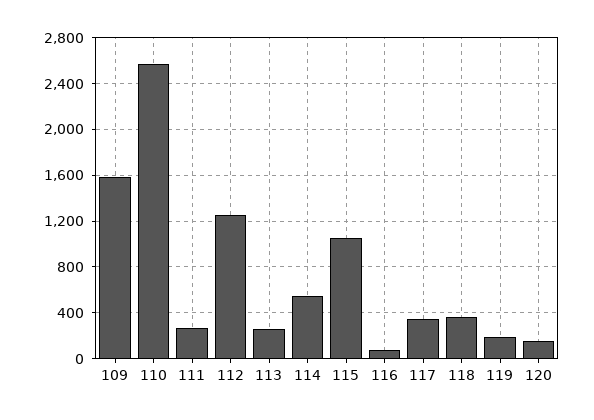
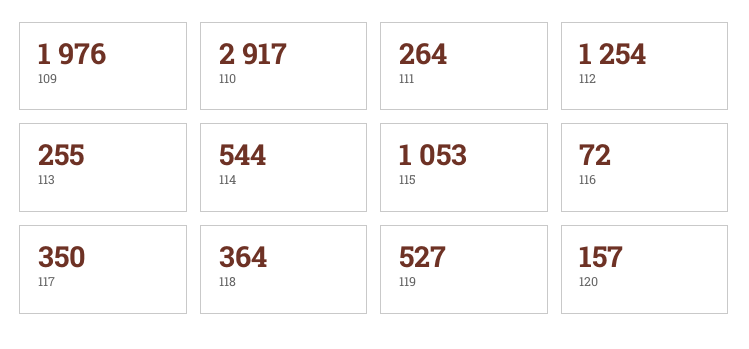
  {
-   "109": 1600,
+   "109": 1976,
-   "110": 2600,
+   "110": 2917,
    "111": 264,
    "112": 1254,
    "113": 255,
    "114": 544,
    "115": 1053,
    "116": 72,
    "117": 350,
    "118": 364,
-   "119": 200,
+   "119": 527,
    "120": 157
  }

